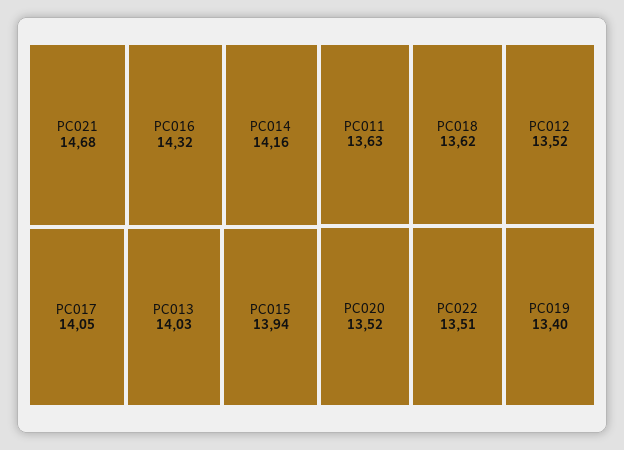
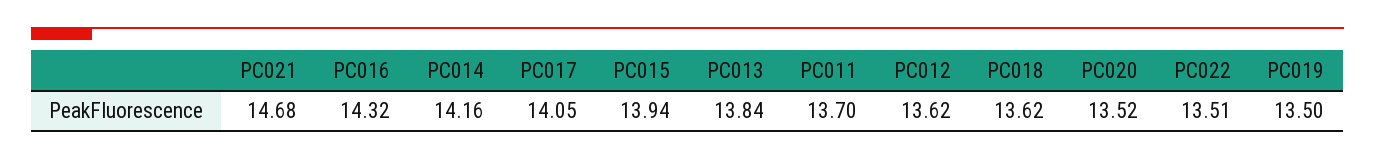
  {
    "PC021": 14.68,
    "PC016": 14.32,
    "PC014": 14.16,
    "PC017": 14.05,
-   "PC013": 14.03,
+   "PC013": 13.84,
    "PC015": 13.94,
-   "PC011": 13.63,
+   "PC011": 13.7,
    "PC018": 13.62,
-   "PC012": 13.52,
+   "PC012": 13.62,
    "PC020": 13.52,
    "PC022": 13.51,
-   "PC019": 13.4
+   "PC019": 13.5
  }

